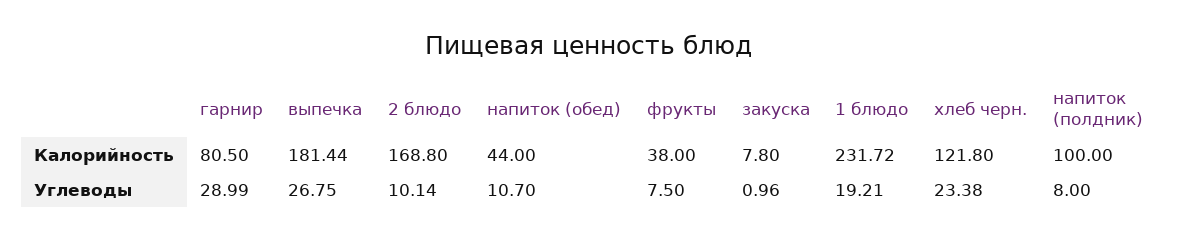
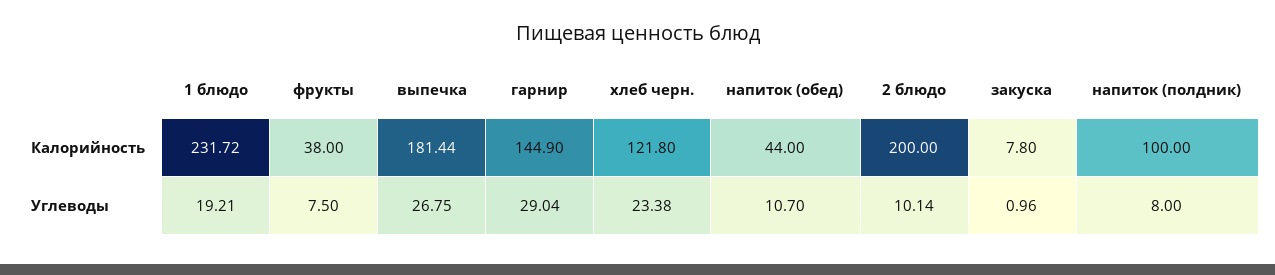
  {
    "гарнир": {
-     "Калорийность": 80.5,
+     "Калорийность": 144.9,
-     "Углеводы": 28.99
+     "Углеводы": 29.04
    },
    "выпечка": {
      "Калорийность": 181.44,
      "Углеводы": 26.75
    },
    "2 блюдо": {
-     "Калорийность": 168.8,
+     "Калорийность": 200,
      "Углеводы": 10.14
    },
    "напиток (обед)": {
      "Калорийность": 44,
      "Углеводы": 10.7
    },
    "фрукты": {
      "Калорийность": 38,
      "Углеводы": 7.5
    },
    "закуска": {
      "Калорийность": 7.8,
      "Углеводы": 0.96
    },
    "1 блюдо": {
      "Калорийность": 231.72,
      "Углеводы": 19.21
    },
    "хлеб черн.": {
      "Калорийность": 121.8,
      "Углеводы": 23.38
    },
    "напиток (полдник)": {
      "Калорийность": 100,
      "Углеводы": 8
    }
  }

